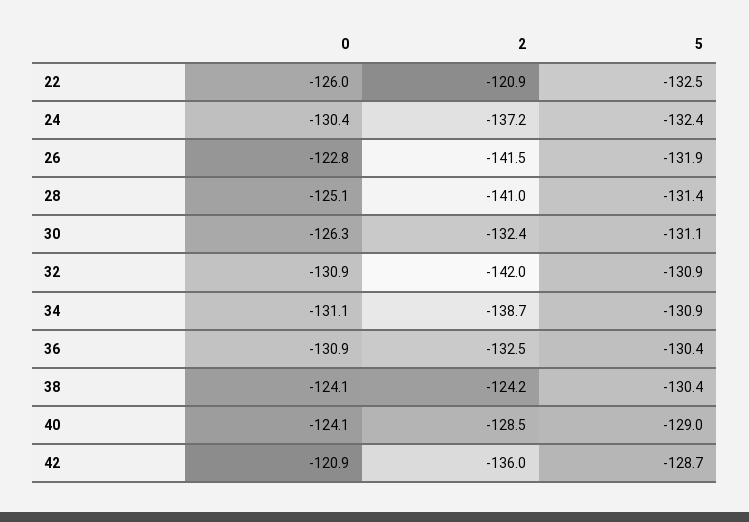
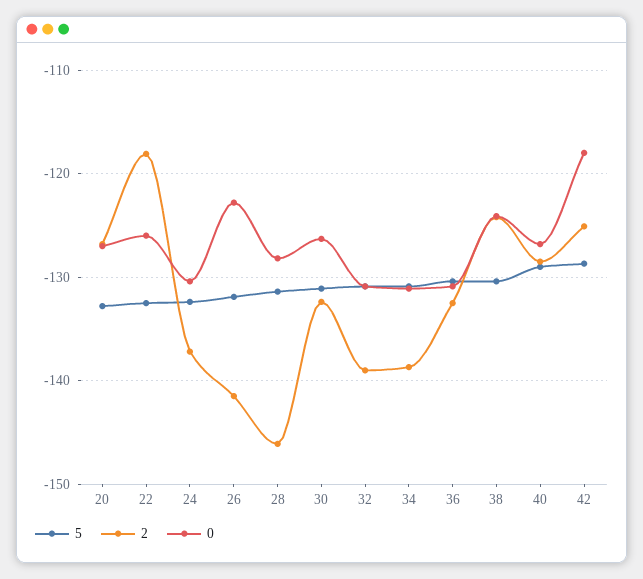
  {
    "0": {
      "22": -126,
      "24": -130.4,
      "26": -122.8,
-     "28": -125.1,
+     "28": -128,
      "30": -126.3,
      "32": -130.9,
      "34": -131.1,
      "36": -130.9,
      "38": -124.1,
-     "40": -124.1,
+     "40": -127,
-     "42": -120.9
+     "42": -118,
+     "20": -127
    },
    "2": {
-     "22": -120.9,
+     "22": -118,
      "24": -137.2,
      "26": -141.5,
-     "28": -141,
+     "28": -146,
      "30": -132.4,
-     "32": -142,
+     "32": -139,
      "34": -138.7,
      "36": -132.5,
      "38": -124.2,
      "40": -128.5,
-     "42": -136
+     "42": -125,
+     "20": -127
    },
    "5": {
      "22": -132.5,
      "24": -132.4,
      "26": -131.9,
      "28": -131.4,
      "30": -131.1,
      "32": -130.9,
      "34": -130.9,
      "36": -130.4,
      "38": -130.4,
      "40": -129,
-     "42": -128.7
+     "42": -128.7,
+     "20": -133
    }
  }

